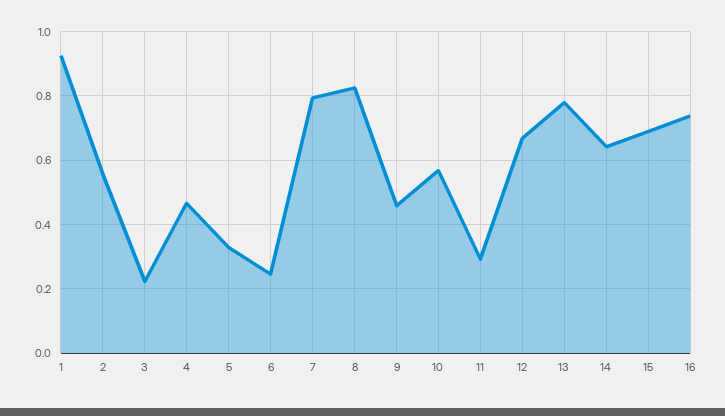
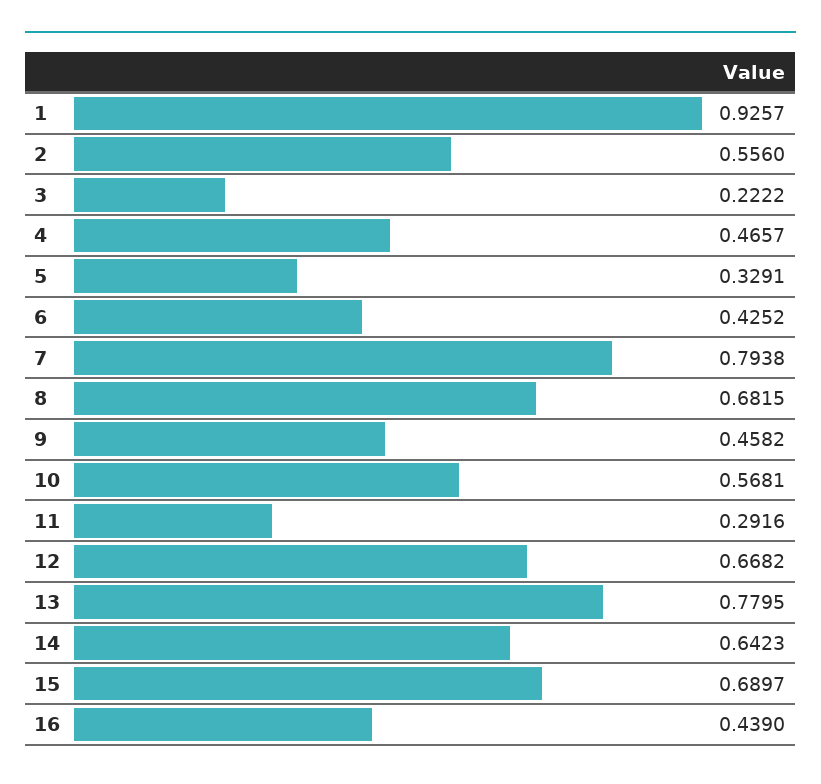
  {
    "1": 0.9257,
    "2": 0.556,
    "3": 0.2222,
    "4": 0.4657,
    "5": 0.3291,
-   "6": 0.24,
+   "6": 0.4252,
    "7": 0.7938,
-   "8": 0.82,
+   "8": 0.6815,
    "9": 0.4582,
    "10": 0.5681,
    "11": 0.2916,
    "12": 0.6682,
    "13": 0.7795,
    "14": 0.6423,
    "15": 0.6897,
-   "16": 0.74
+   "16": 0.439
  }

